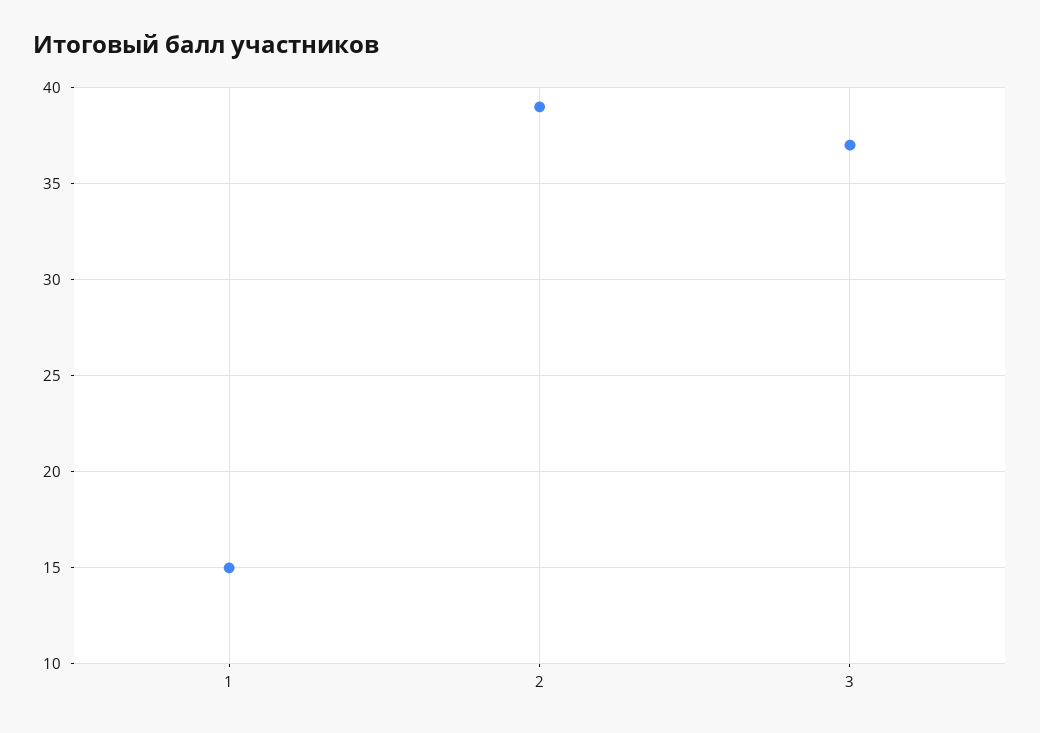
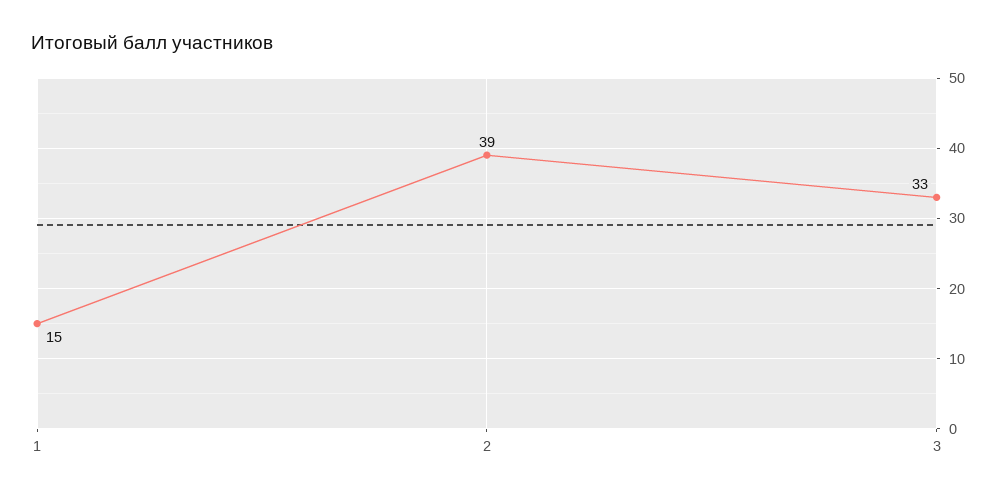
  {
    "1": 15,
    "2": 39,
-   "3": 37
+   "3": 33
  }

